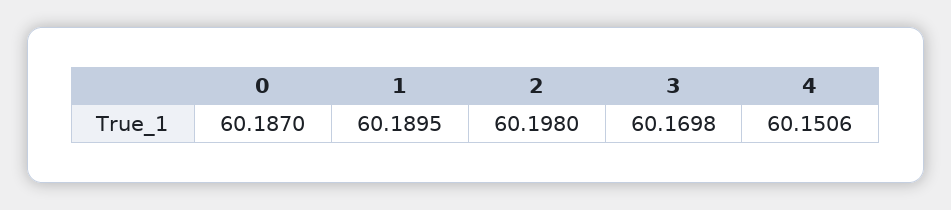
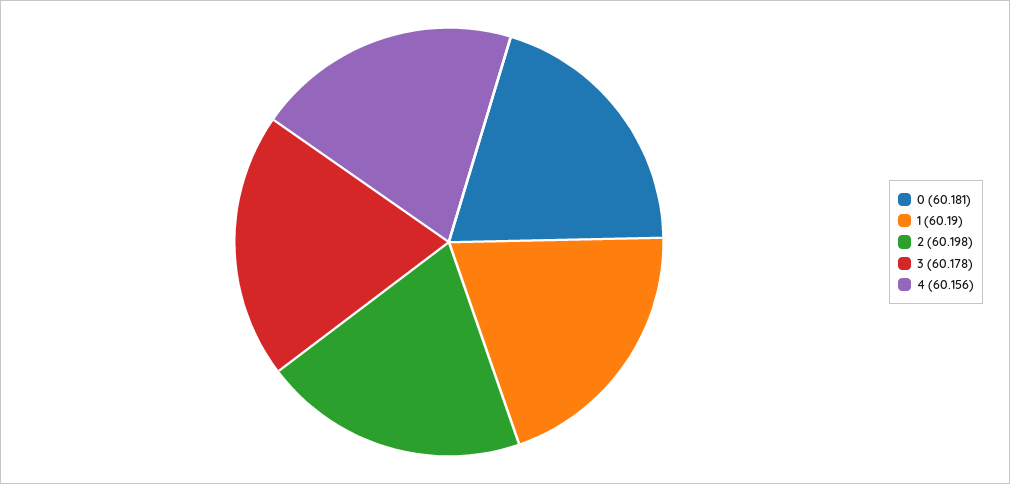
  {
-   "0": 60.187,
+   "0": 60.181,
    "1": 60.1895,
    "2": 60.198,
-   "3": 60.1698,
+   "3": 60.178,
-   "4": 60.1506
+   "4": 60.156
  }

